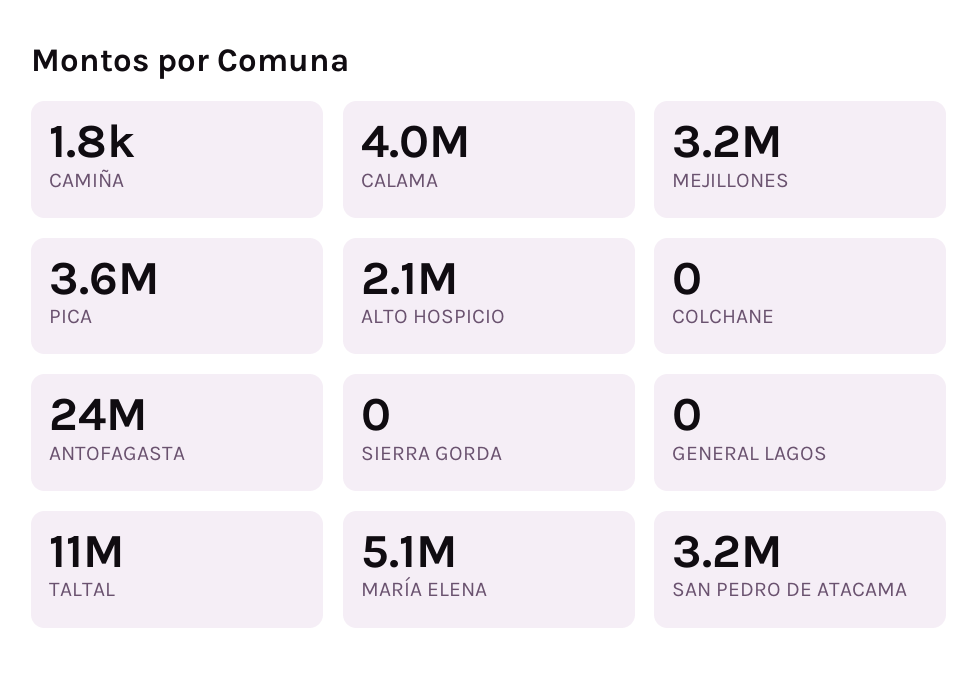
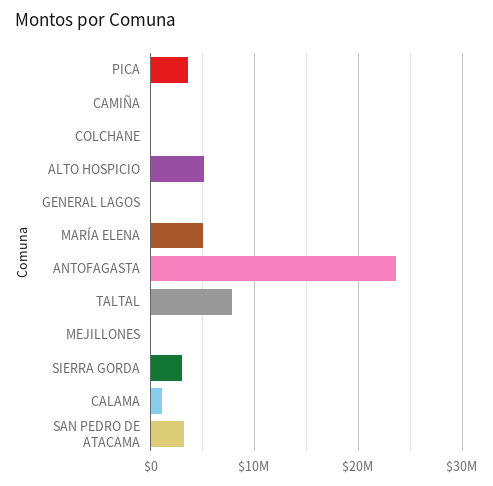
  {
    "CAMIÑA": 1800,
-   "CALAMA": 4000000,
+   "CALAMA": 1000000,
-   "MEJILLONES": 3200000,
+   "MEJILLONES": 0,
    "PICA": 3600000,
-   "ALTO HOSPICIO": 2100000,
+   "ALTO HOSPICIO": 5000000,
    "COLCHANE": 0,
    "ANTOFAGASTA": 24000000,
-   "SIERRA GORDA": 0,
+   "SIERRA GORDA": 3000000,
    "GENERAL LAGOS": 0,
-   "TALTAL": 11000000,
+   "TALTAL": 8000000,
    "MARÍA ELENA": 5100000,
    "SAN PEDRO DE ATACAMA": 3200000
  }

